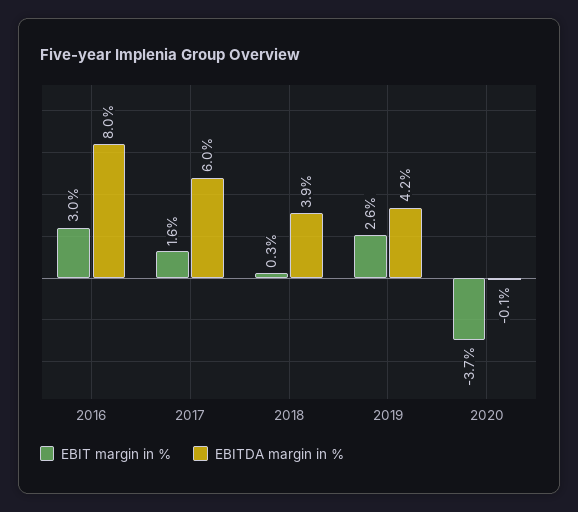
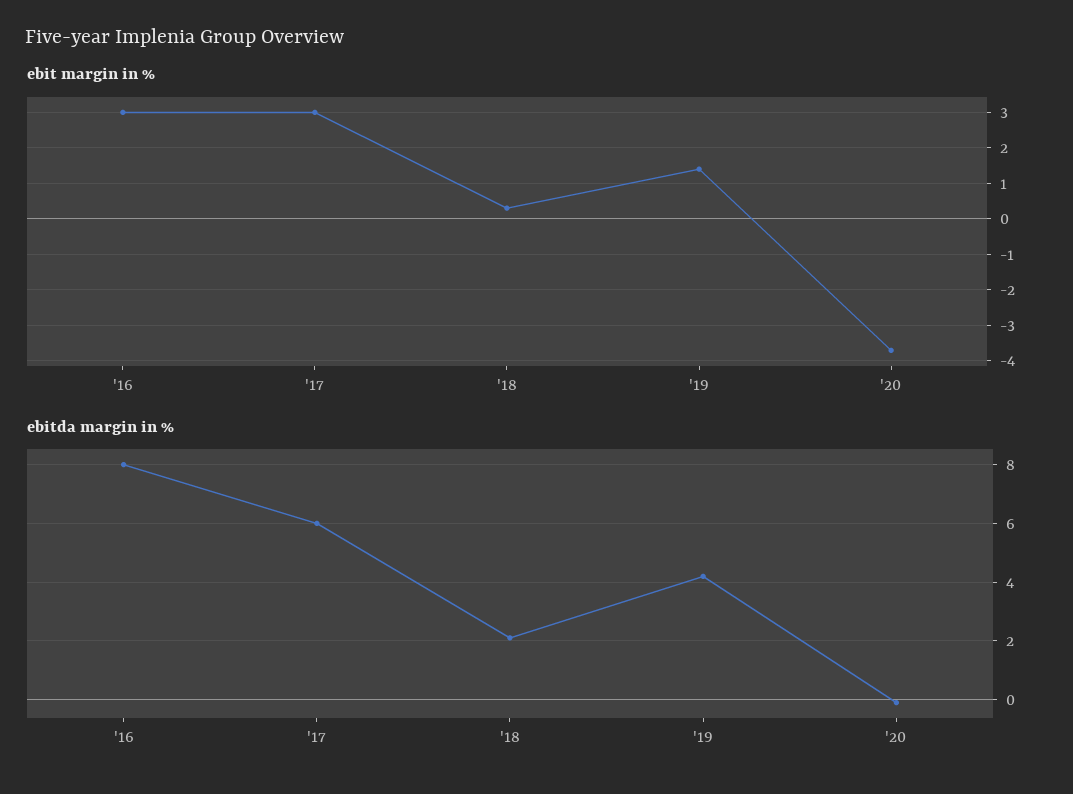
  {
    "EBIT margin in %": {
      "2016": 3,
-     "2017": 1.6,
+     "2017": 3,
      "2018": 0.3,
-     "2019": 2.6,
+     "2019": 1.5,
      "2020": -3.7
    },
    "EBITDA margin in %": {
      "2016": 8,
      "2017": 6,
-     "2018": 3.9,
+     "2018": 2,
      "2019": 4.2,
      "2020": -0.1
    }
  }

